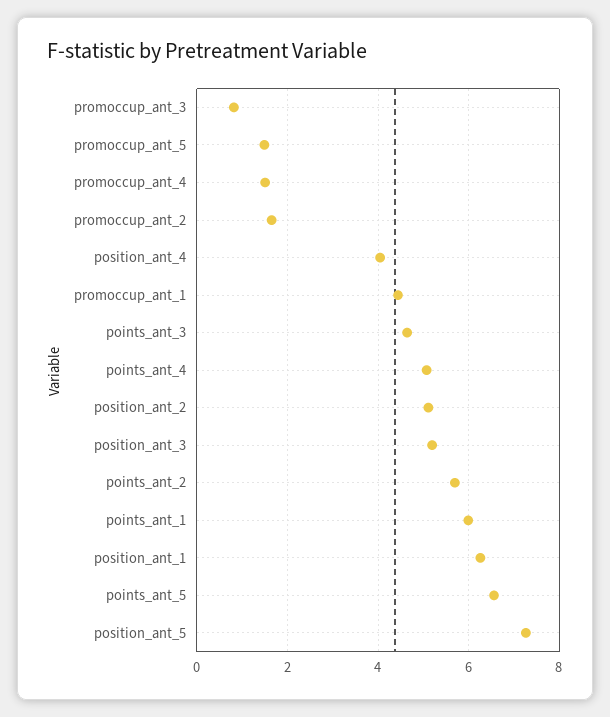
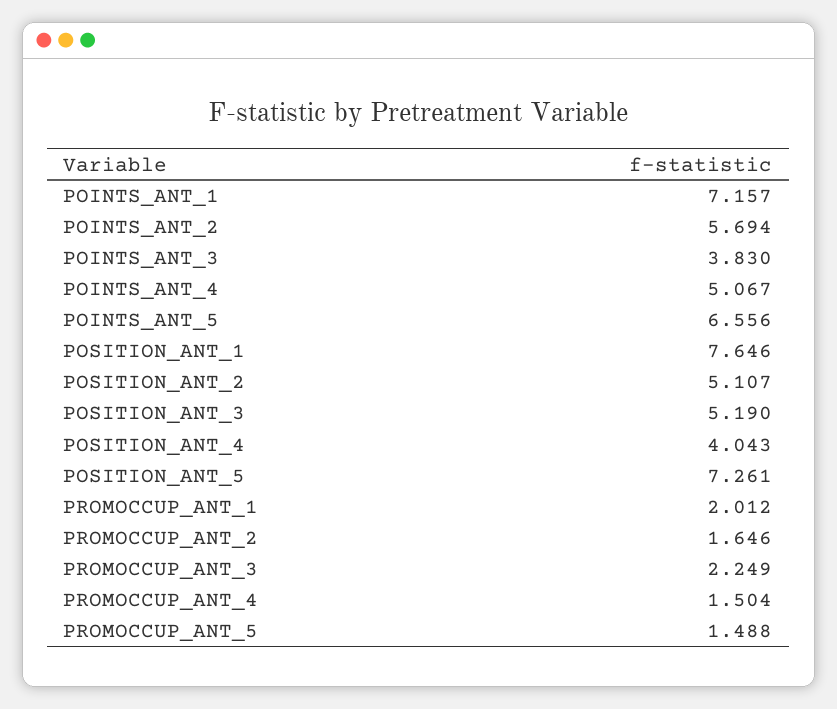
  {
-   "promoccup_ant_3": 0.8,
+   "promoccup_ant_3": 2.249,
    "promoccup_ant_5": 1.488,
    "promoccup_ant_4": 1.504,
    "promoccup_ant_2": 1.646,
    "position_ant_4": 4.043,
-   "promoccup_ant_1": 4.4,
+   "promoccup_ant_1": 2.012,
-   "points_ant_3": 4.6,
+   "points_ant_3": 3.83,
    "points_ant_4": 5.067,
    "position_ant_2": 5.107,
    "position_ant_3": 5.19,
    "points_ant_2": 5.694,
-   "points_ant_1": 6,
+   "points_ant_1": 7.157,
-   "position_ant_1": 6.2,
+   "position_ant_1": 7.646,
    "points_ant_5": 6.556,
    "position_ant_5": 7.261
  }

